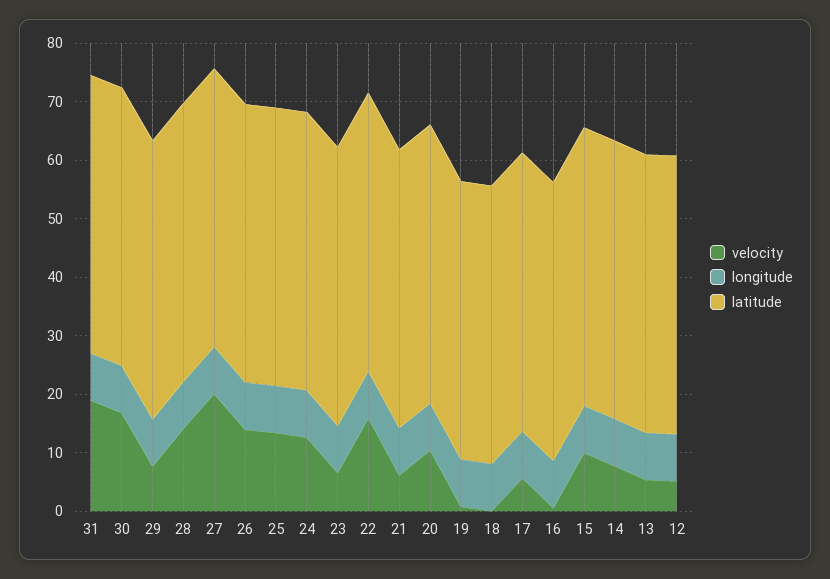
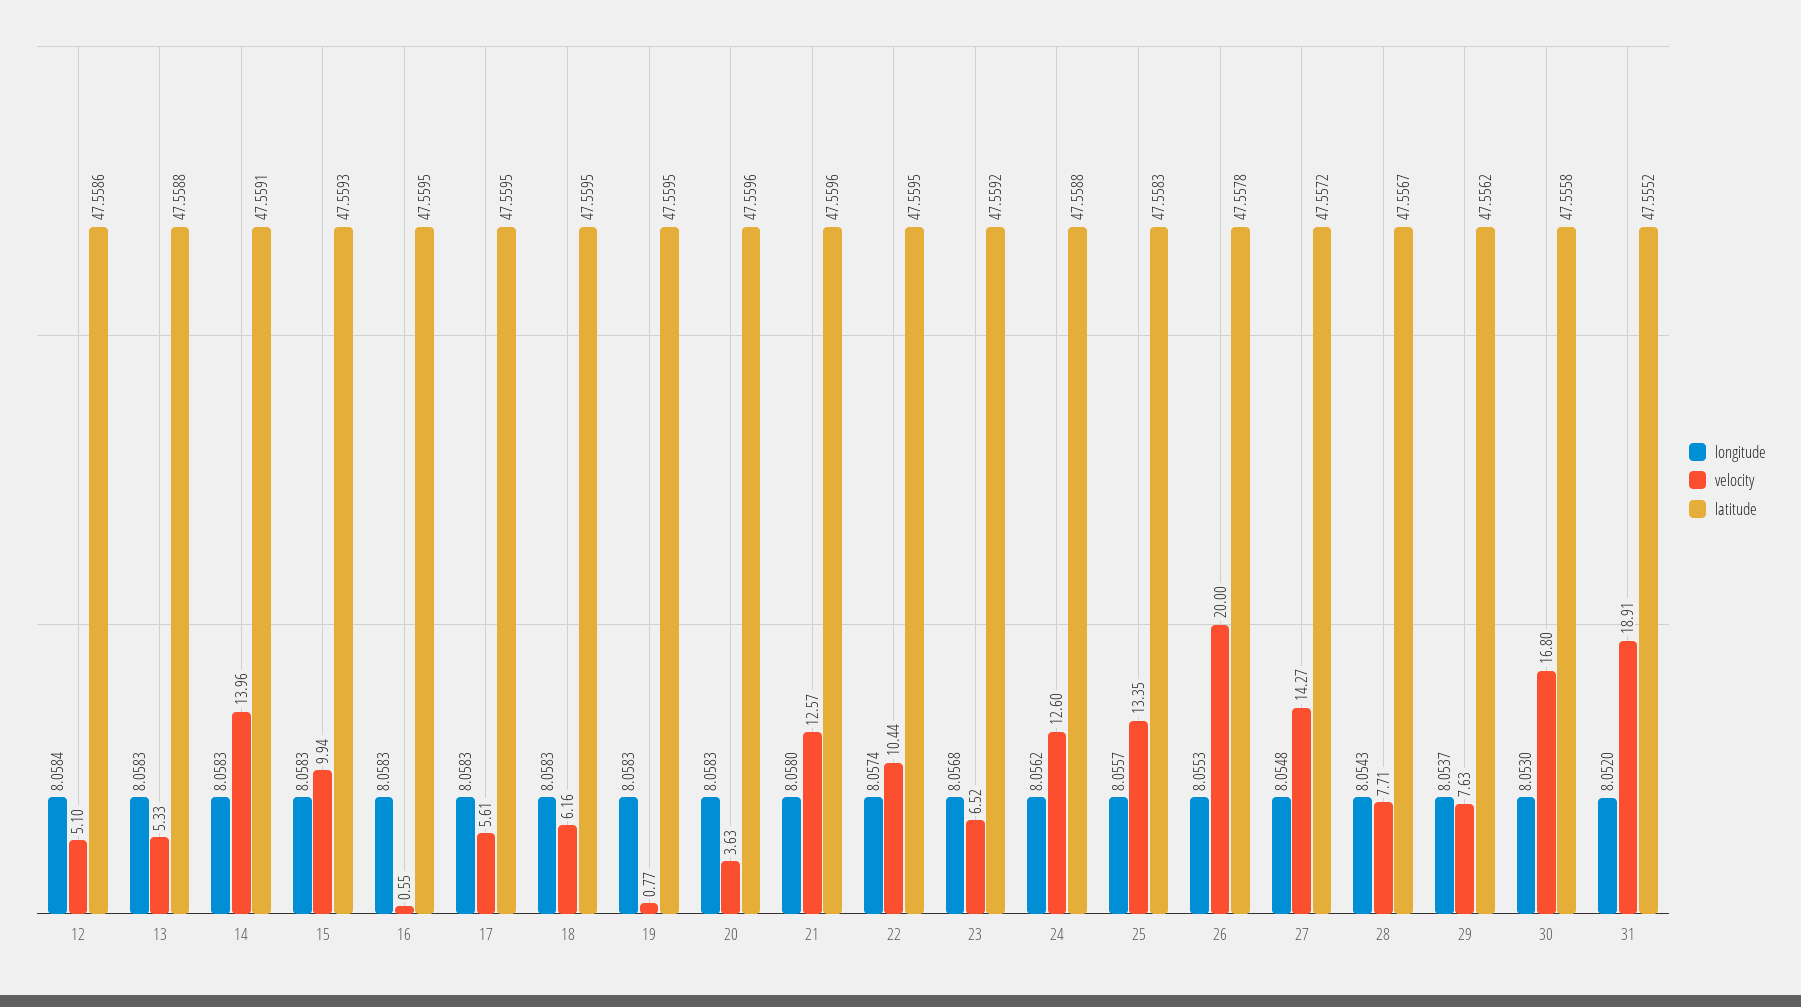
  {
    "velocity": {
      "31": 18.91,
      "30": 16.8,
      "29": 7.63,
-     "28": 14,
+     "28": 7.71,
-     "27": 20,
+     "27": 14.27,
-     "26": 14,
+     "26": 20,
      "25": 13.35,
      "24": 12.6,
      "23": 6.52,
-     "22": 16,
+     "22": 10.44,
-     "21": 6,
+     "21": 12.57,
-     "20": 10,
+     "20": 3.63,
      "19": 0.77,
-     "18": 0,
+     "18": 6.16,
      "17": 5.61,
      "16": 0.55,
      "15": 9.94,
-     "14": 8,
+     "14": 13.96,
      "13": 5.33,
      "12": 5.1
    },
    "longitude": {
      "31": 8.052,
      "30": 8.053,
      "29": 8.0537,
      "28": 8.0543,
      "27": 8.0548,
      "26": 8.0553,
      "25": 8.0557,
      "24": 8.0562,
      "23": 8.0568,
      "22": 8.0574,
      "21": 8.058,
      "20": 8.0583,
      "19": 8.0583,
      "18": 8.0583,
      "17": 8.0583,
      "16": 8.0583,
      "15": 8.0583,
      "14": 8.0583,
      "13": 8.0583,
      "12": 8.0584
    },
    "latitude": {
      "31": 47.5552,
      "30": 47.5558,
      "29": 47.5562,
      "28": 47.5567,
      "27": 47.5572,
      "26": 47.5578,
      "25": 47.5583,
      "24": 47.5588,
      "23": 47.5592,
      "22": 47.5595,
      "21": 47.5596,
      "20": 47.5596,
      "19": 47.5595,
      "18": 47.5595,
      "17": 47.5595,
      "16": 47.5595,
      "15": 47.5593,
      "14": 47.5591,
      "13": 47.5588,
      "12": 47.5586
    }
  }

